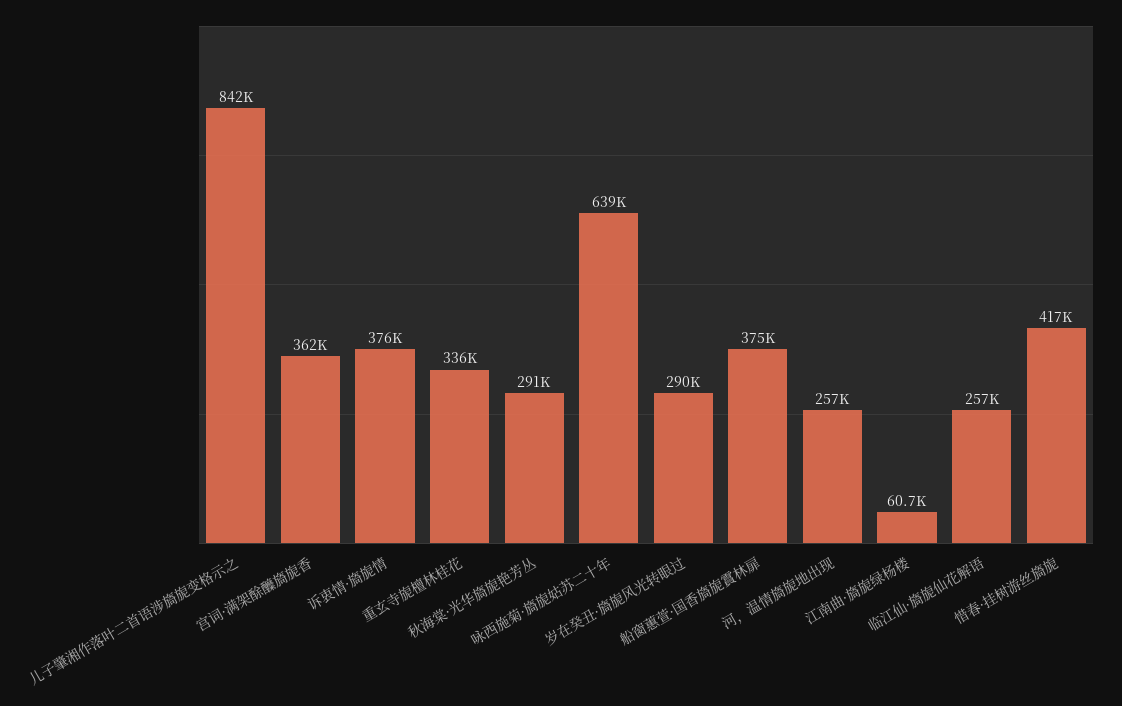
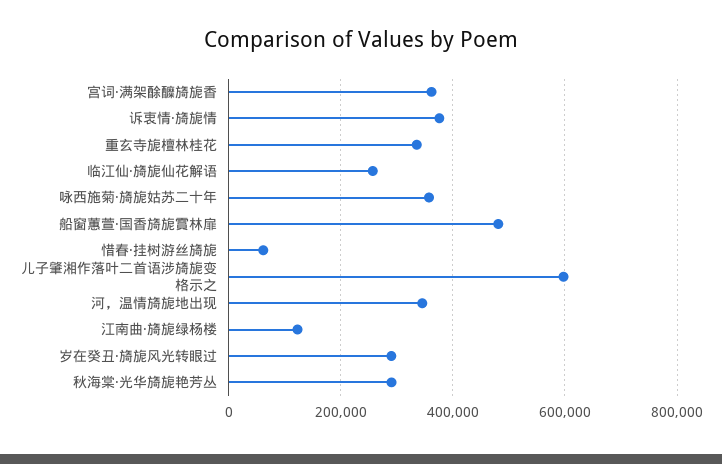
  {
-   "儿子肇湘作落叶二首语涉旖旎变格示之": 842000,
+   "儿子肇湘作落叶二首语涉旖旎变格示之": 600000,
    "宫词·满架酴醾旖旎香": 362000,
    "诉衷情·旖旎情": 376000,
    "重玄寺旎檀林桂花": 336000,
    "秋海棠·光华旖旎艳芳丛": 291000,
-   "咏西施菊·旖旎姑苏二十年": 639000,
+   "咏西施菊·旖旎姑苏二十年": 360000,
    "岁在癸丑·旖旎风光转眼过": 290000,
-   "船窗蕙萱·国香旖旎霣林扉": 375000,
+   "船窗蕙萱·国香旖旎霣林扉": 480000,
-   "河，温情旖旎地出现": 257000,
+   "河，温情旖旎地出现": 340000,
-   "江南曲·旖旎绿杨楼": 60700,
+   "江南曲·旖旎绿杨楼": 120000,
    "临江仙·旖旎仙花解语": 257000,
-   "惜春·挂树游丝旖旎": 417000
+   "惜春·挂树游丝旖旎": 60000
  }

